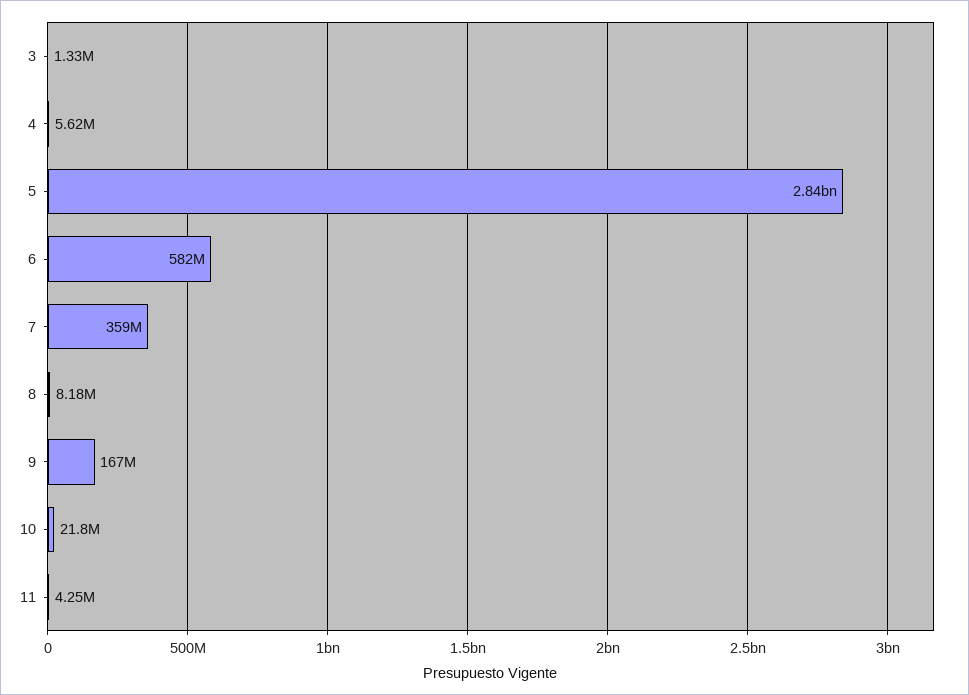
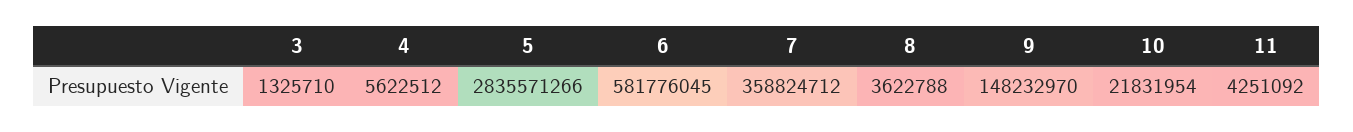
  {
    "3": 1325710,
    "4": 5622512,
    "5": 2835571266,
    "6": 581776045,
    "7": 358824712,
-   "8": 8180000,
+   "8": 3622788,
-   "9": 167000000,
+   "9": 148232970,
    "10": 21831954,
    "11": 4251092
  }

